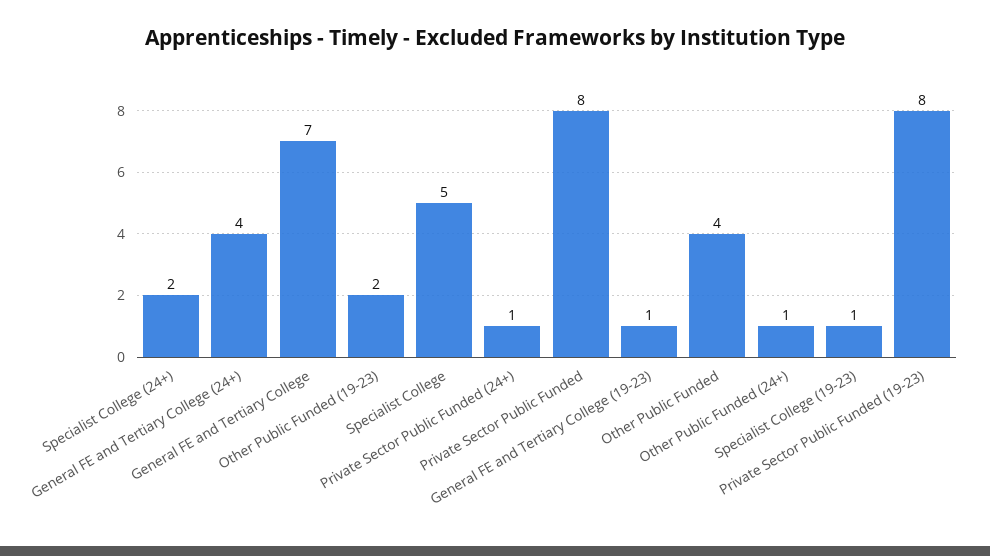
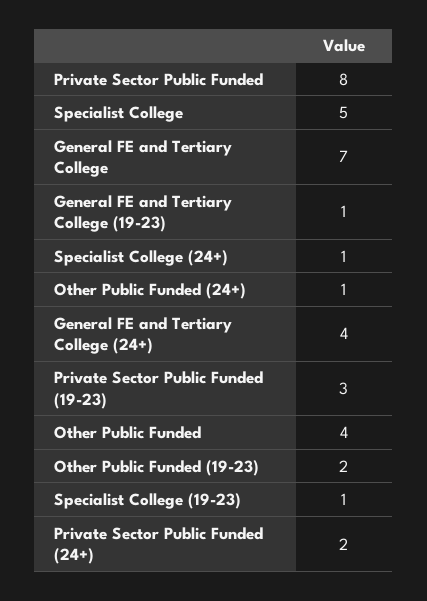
  {
-   "Specialist College (24+)": 2,
+   "Specialist College (24+)": 1,
    "General FE and Tertiary College (24+)": 4,
    "General FE and Tertiary College": 7,
    "Other Public Funded (19-23)": 2,
    "Specialist College": 5,
-   "Private Sector Public Funded (24+)": 1,
+   "Private Sector Public Funded (24+)": 2,
    "Private Sector Public Funded": 8,
    "General FE and Tertiary College (19-23)": 1,
    "Other Public Funded": 4,
    "Other Public Funded (24+)": 1,
    "Specialist College (19-23)": 1,
-   "Private Sector Public Funded (19-23)": 8
+   "Private Sector Public Funded (19-23)": 3
  }

